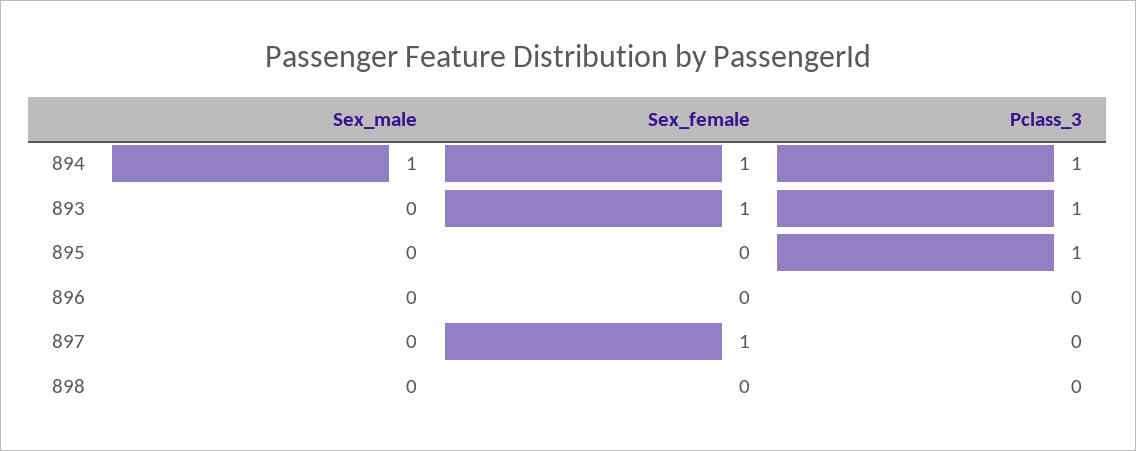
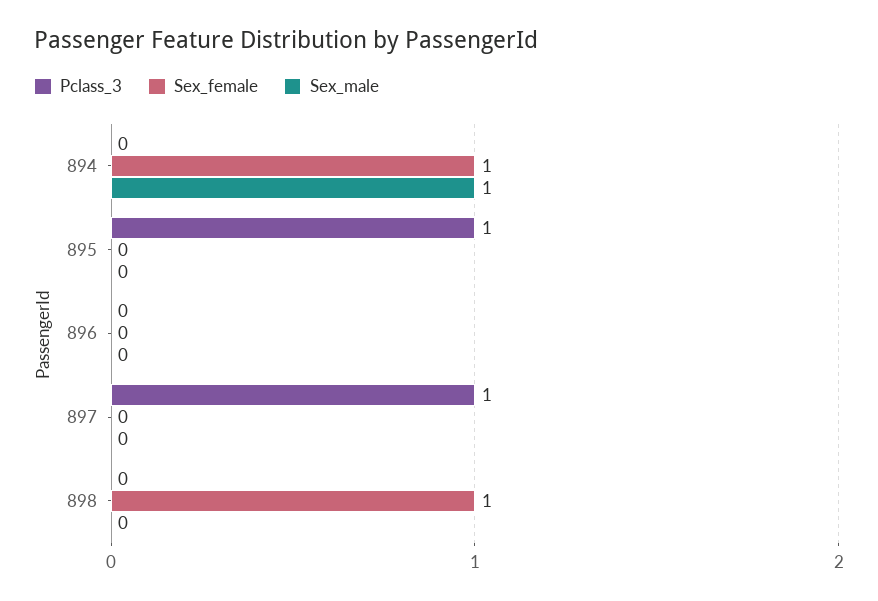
  {
    "Sex_male": {
      "894": 1,
-     "893": 0,
      "895": 0,
      "896": 0,
      "897": 0,
      "898": 0
    },
    "Sex_female": {
      "894": 1,
-     "893": 1,
      "895": 0,
      "896": 0,
-     "897": 1,
+     "897": 0,
-     "898": 0
+     "898": 1
    },
    "Pclass_3": {
-     "894": 1,
+     "894": 0,
-     "893": 1,
      "895": 1,
      "896": 0,
-     "897": 0,
+     "897": 1,
      "898": 0
    }
  }

